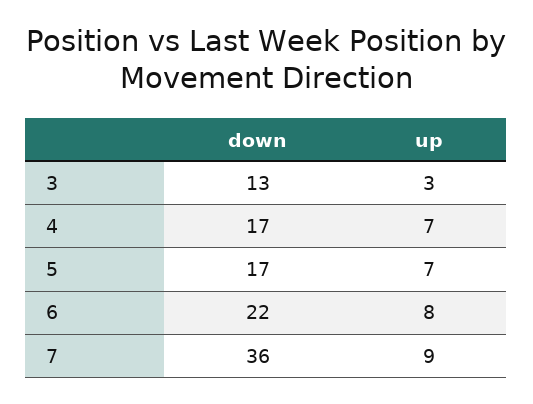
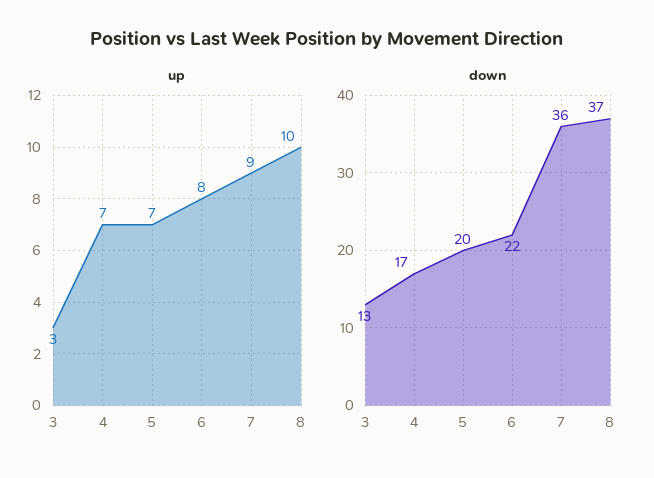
  {
    "down": {
      "3": 13,
      "4": 17,
-     "5": 17,
+     "5": 20,
      "6": 22,
-     "7": 36
+     "7": 36,
+     "8": 37
    },
    "up": {
      "3": 3,
      "4": 7,
      "5": 7,
      "6": 8,
-     "7": 9
+     "7": 9,
+     "8": 10
    }
  }

